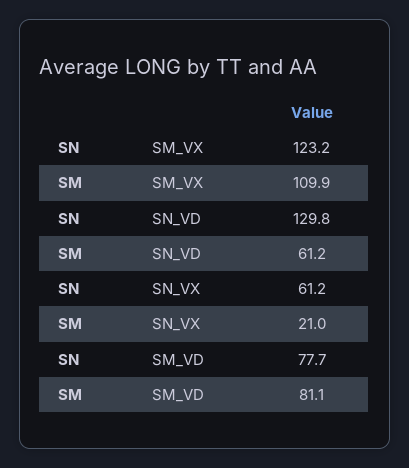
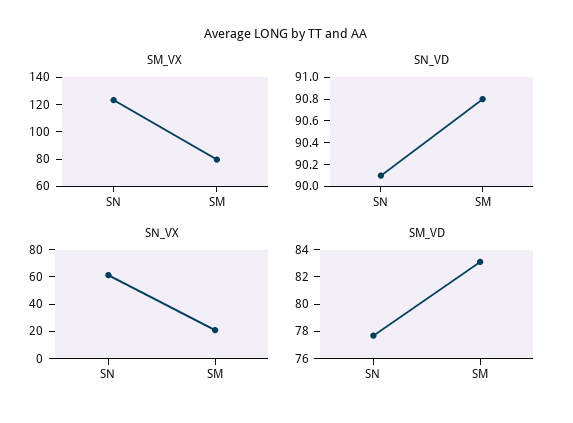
  {
    "SM_VX": {
      "SN": 123.2,
-     "SM": 109.9
+     "SM": 80
    },
    "SN_VD": {
-     "SN": 129.8,
+     "SN": 90.1,
-     "SM": 61.2
+     "SM": 90.8
    },
    "SN_VX": {
      "SN": 61.2,
      "SM": 21
    },
    "SM_VD": {
      "SN": 77.7,
-     "SM": 81.1
+     "SM": 83
    }
  }

